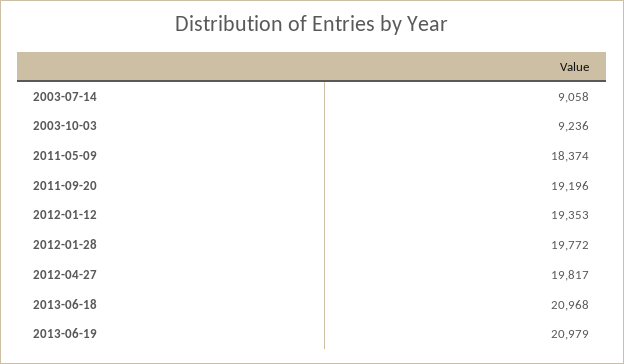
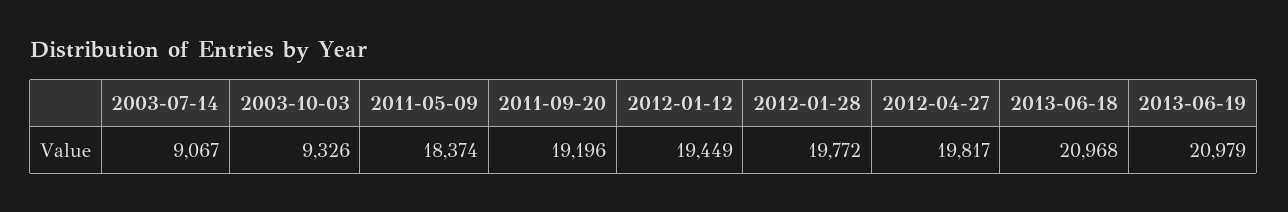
  {
-   "2003-07-14": 9058,
+   "2003-07-14": 9067,
-   "2003-10-03": 9236,
+   "2003-10-03": 9326,
    "2011-05-09": 18374,
    "2011-09-20": 19196,
-   "2012-01-12": 19353,
+   "2012-01-12": 19449,
    "2012-01-28": 19772,
    "2012-04-27": 19817,
    "2013-06-18": 20968,
    "2013-06-19": 20979
  }

